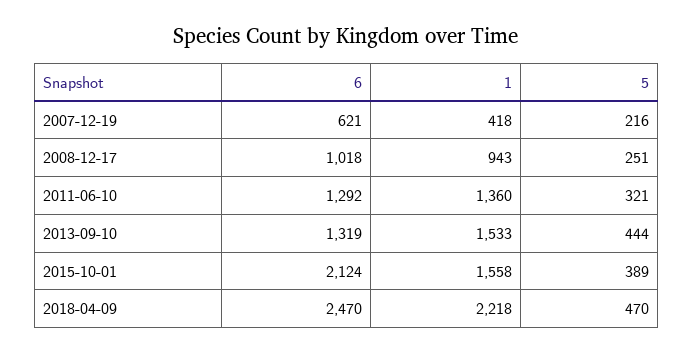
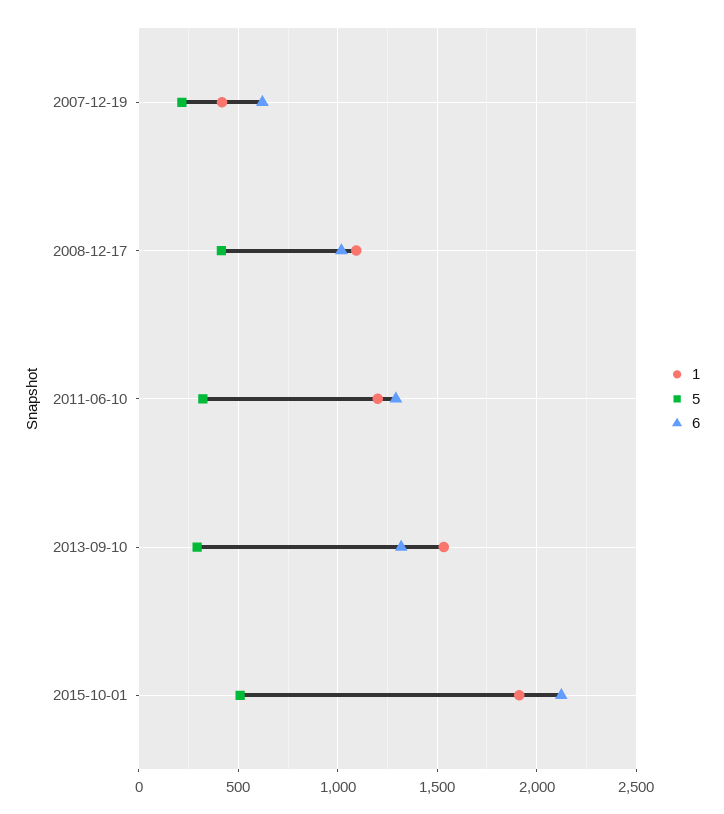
  {
    "6": {
      "2007-12-19": 621,
      "2008-12-17": 1018,
      "2011-06-10": 1292,
      "2013-09-10": 1319,
-     "2015-10-01": 2124,
+     "2015-10-01": 2124
-     "2018-04-09": 2470
    },
    "1": {
      "2007-12-19": 418,
-     "2008-12-17": 943,
+     "2008-12-17": 1100,
-     "2011-06-10": 1360,
+     "2011-06-10": 1200,
      "2013-09-10": 1533,
-     "2015-10-01": 1558,
+     "2015-10-01": 1900
-     "2018-04-09": 2218
    },
    "5": {
      "2007-12-19": 216,
-     "2008-12-17": 251,
+     "2008-12-17": 400,
      "2011-06-10": 321,
-     "2013-09-10": 444,
+     "2013-09-10": 300,
-     "2015-10-01": 389,
+     "2015-10-01": 500
-     "2018-04-09": 470
    }
  }

